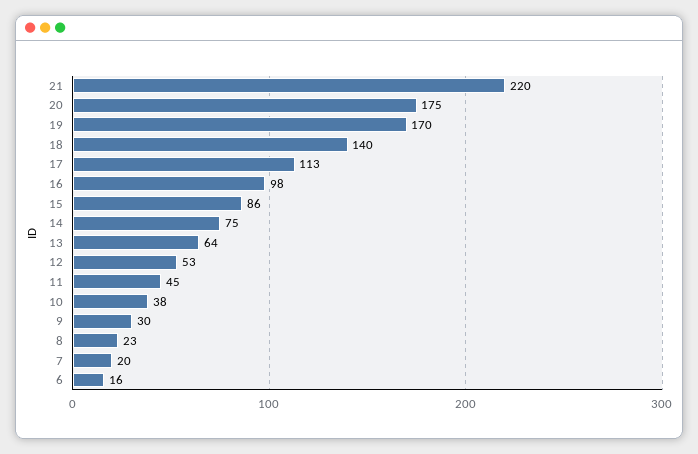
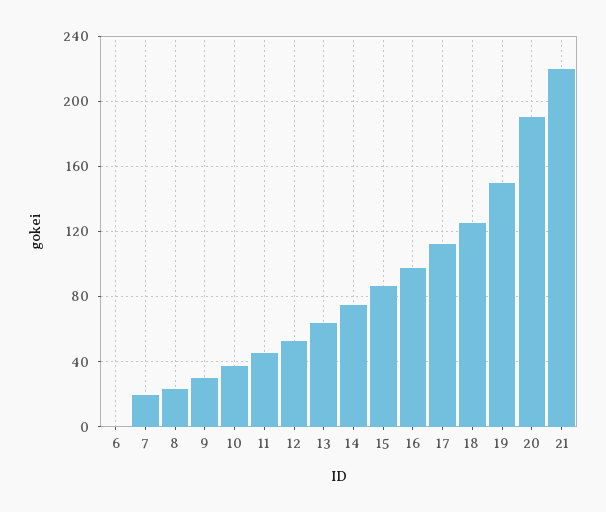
  {
    "21": 220,
-   "20": 175,
+   "20": 190,
-   "19": 170,
+   "19": 150,
-   "18": 140,
+   "18": 125,
    "17": 113,
    "16": 98,
    "15": 86,
    "14": 75,
    "13": 64,
    "12": 53,
    "11": 45,
    "10": 38,
    "9": 30,
    "8": 23,
    "7": 20,
-   "6": 16
+   "6": 0
  }

